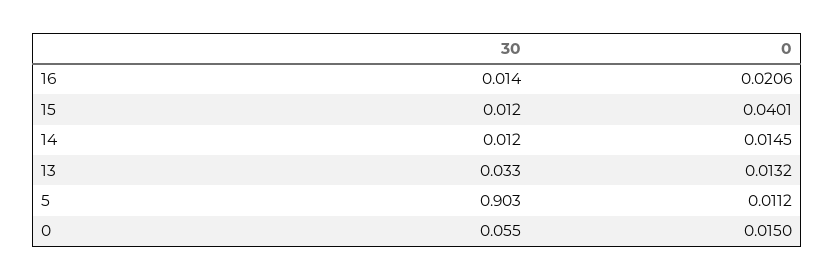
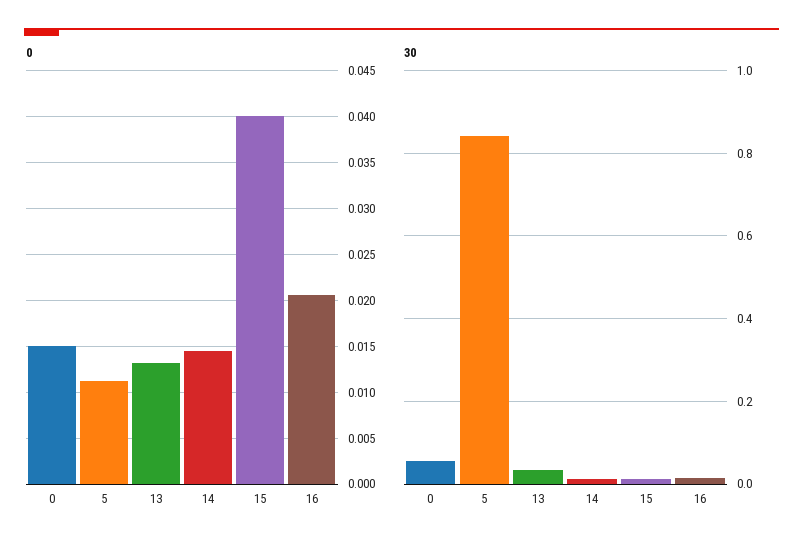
  {
    "30": {
      "16": 0.014,
      "15": 0.012,
      "14": 0.012,
      "13": 0.033,
-     "5": 0.903,
+     "5": 0.84,
      "0": 0.055
    },
    "0": {
      "16": 0.0206,
      "15": 0.0401,
      "14": 0.0145,
      "13": 0.0132,
      "5": 0.0112,
      "0": 0.015
    }
  }

